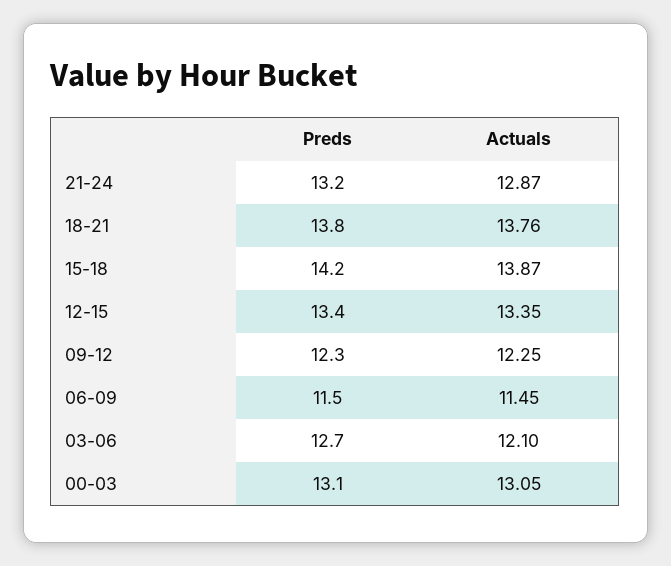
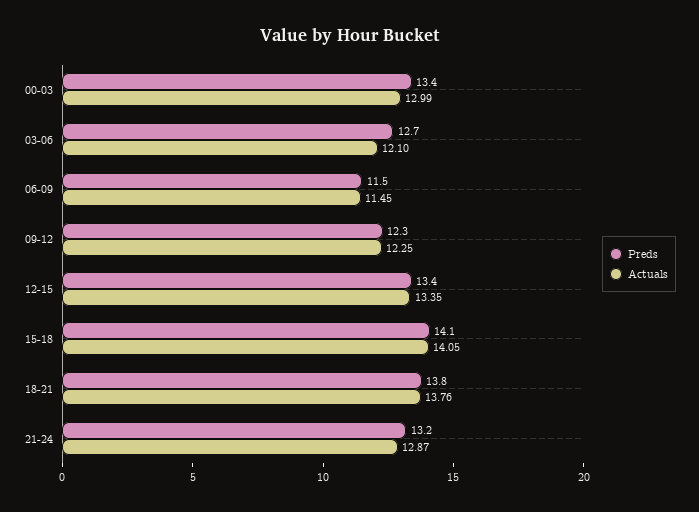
  {
    "Preds": {
      "21-24": 13.2,
      "18-21": 13.8,
-     "15-18": 14.2,
+     "15-18": 14.1,
      "12-15": 13.4,
      "09-12": 12.3,
      "06-09": 11.5,
      "03-06": 12.7,
-     "00-03": 13.1
+     "00-03": 13.4
    },
    "Actuals": {
      "21-24": 12.87,
      "18-21": 13.76,
-     "15-18": 13.87,
+     "15-18": 14.05,
      "12-15": 13.35,
      "09-12": 12.25,
      "06-09": 11.45,
      "03-06": 12.1,
-     "00-03": 13.05
+     "00-03": 12.99
    }
  }

